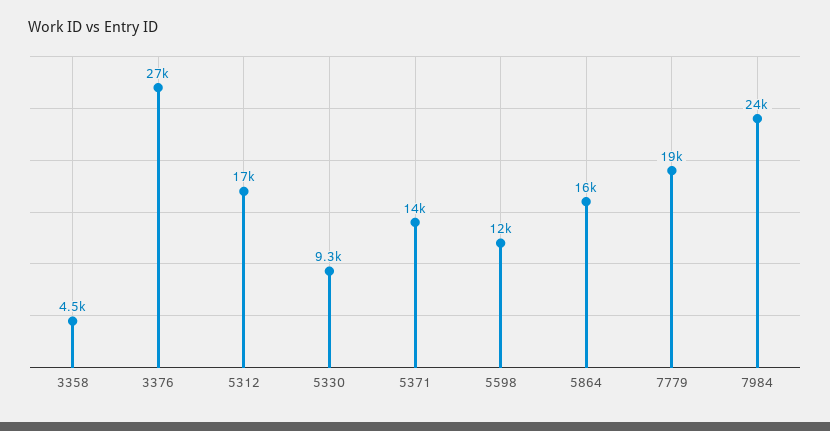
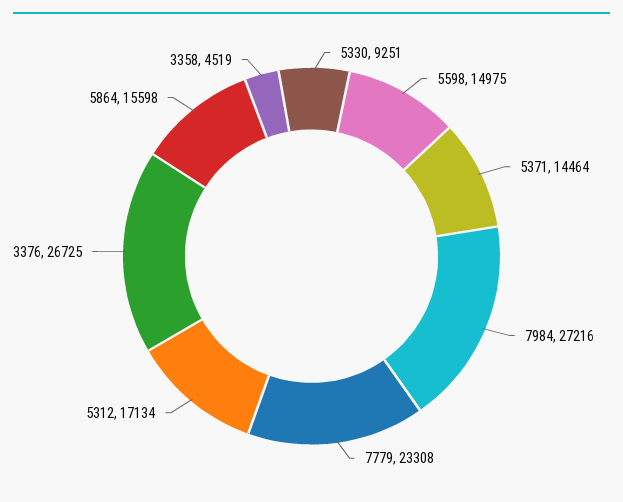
  {
    "3358": 4519,
    "3376": 26725,
    "5312": 17134,
    "5330": 9251,
    "5371": 14464,
-   "5598": 12000,
+   "5598": 14975,
    "5864": 15598,
-   "7779": 19000,
+   "7779": 23308,
-   "7984": 24000
+   "7984": 27216
  }

